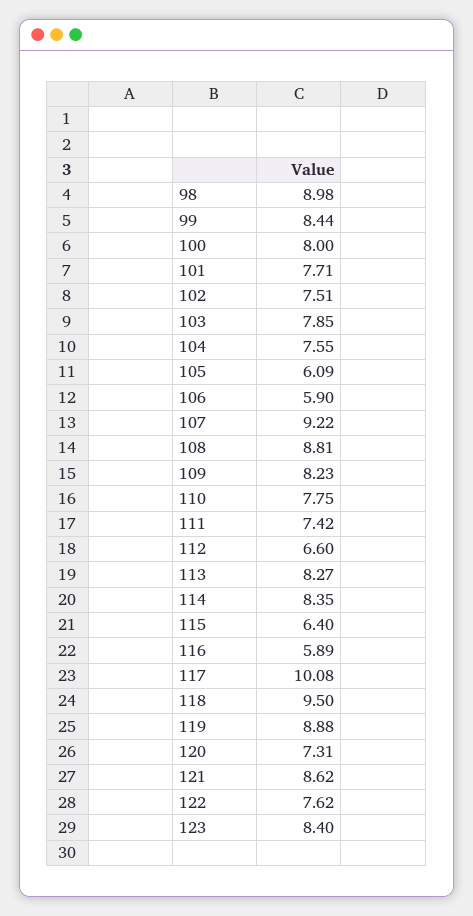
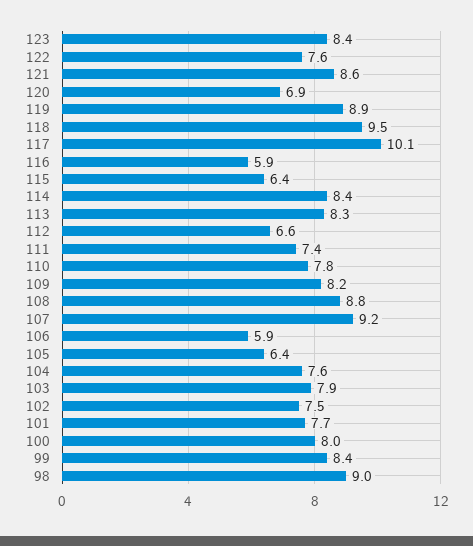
  {
    "98": 8.98,
    "99": 8.44,
    "100": 8,
    "101": 7.71,
    "102": 7.51,
    "103": 7.85,
    "104": 7.55,
-   "105": 6.09,
+   "105": 6.4,
    "106": 5.9,
    "107": 9.22,
    "108": 8.81,
    "109": 8.23,
    "110": 7.75,
    "111": 7.42,
    "112": 6.6,
    "113": 8.27,
    "114": 8.35,
    "115": 6.4,
    "116": 5.89,
    "117": 10.08,
    "118": 9.5,
    "119": 8.88,
-   "120": 7.31,
+   "120": 6.9,
    "121": 8.62,
    "122": 7.62,
    "123": 8.4
  }

